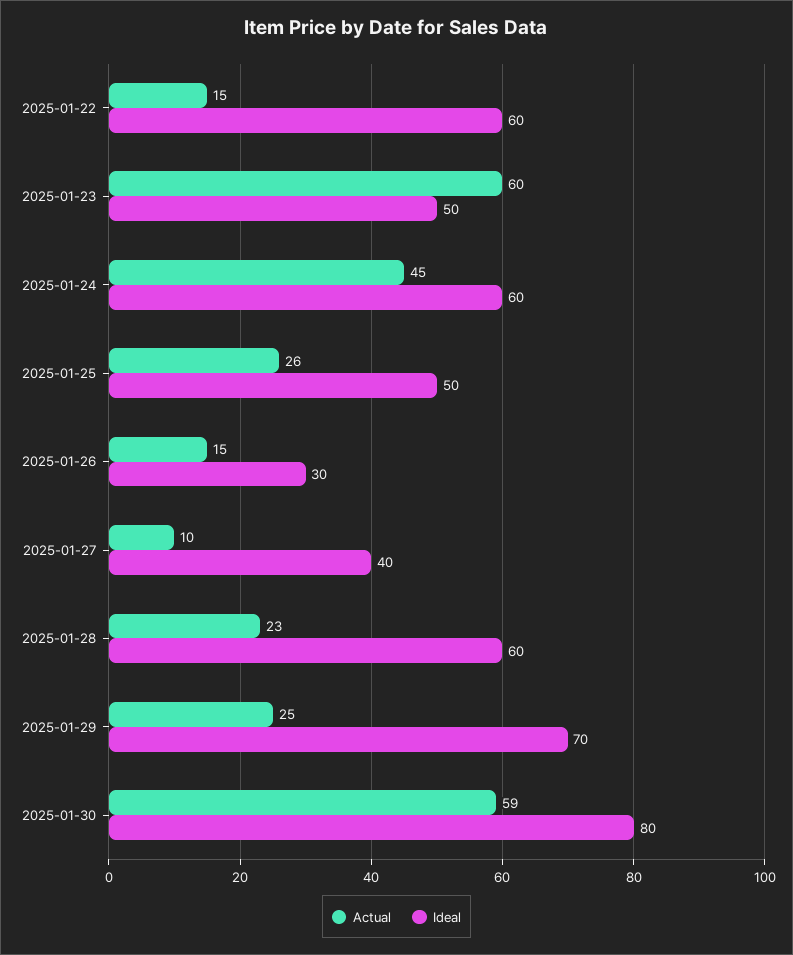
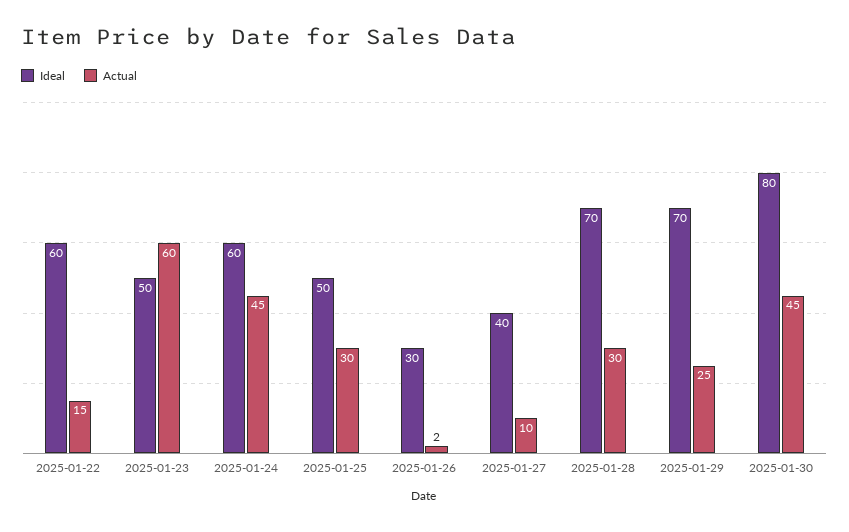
  {
    "Actual": {
      "2025-01-22": 15,
      "2025-01-23": 60,
      "2025-01-24": 45,
-     "2025-01-25": 26,
+     "2025-01-25": 30,
-     "2025-01-26": 15,
+     "2025-01-26": 2,
      "2025-01-27": 10,
-     "2025-01-28": 23,
+     "2025-01-28": 30,
      "2025-01-29": 25,
-     "2025-01-30": 59
+     "2025-01-30": 45
    },
    "Ideal": {
      "2025-01-22": 60,
      "2025-01-23": 50,
      "2025-01-24": 60,
      "2025-01-25": 50,
      "2025-01-26": 30,
      "2025-01-27": 40,
-     "2025-01-28": 60,
+     "2025-01-28": 70,
      "2025-01-29": 70,
      "2025-01-30": 80
    }
  }

